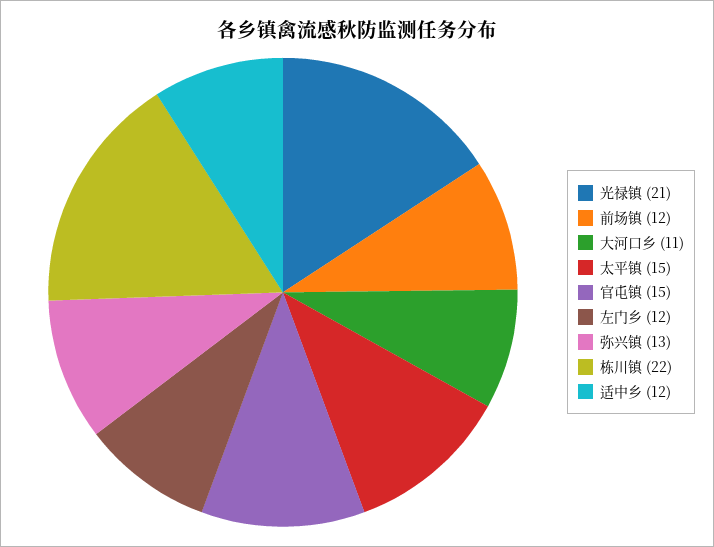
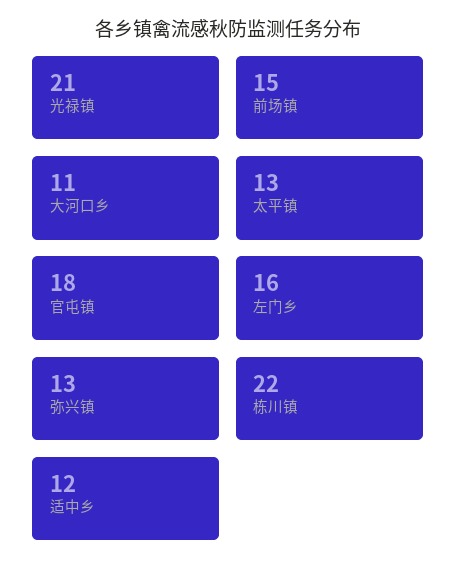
  {
    "光禄镇": 21,
-   "前场镇": 12,
+   "前场镇": 15,
    "大河口乡": 11,
-   "太平镇": 15,
+   "太平镇": 13,
-   "官屯镇": 15,
+   "官屯镇": 18,
-   "左门乡": 12,
+   "左门乡": 16,
    "弥兴镇": 13,
    "栋川镇": 22,
    "适中乡": 12
  }

